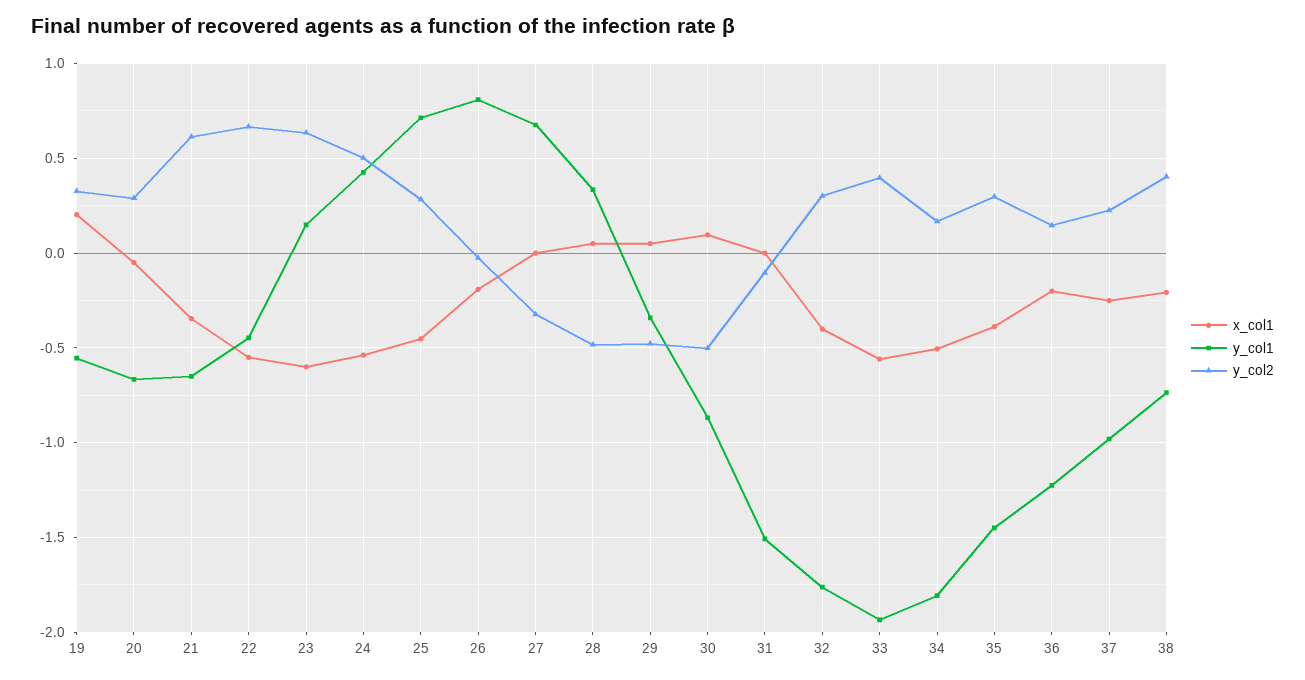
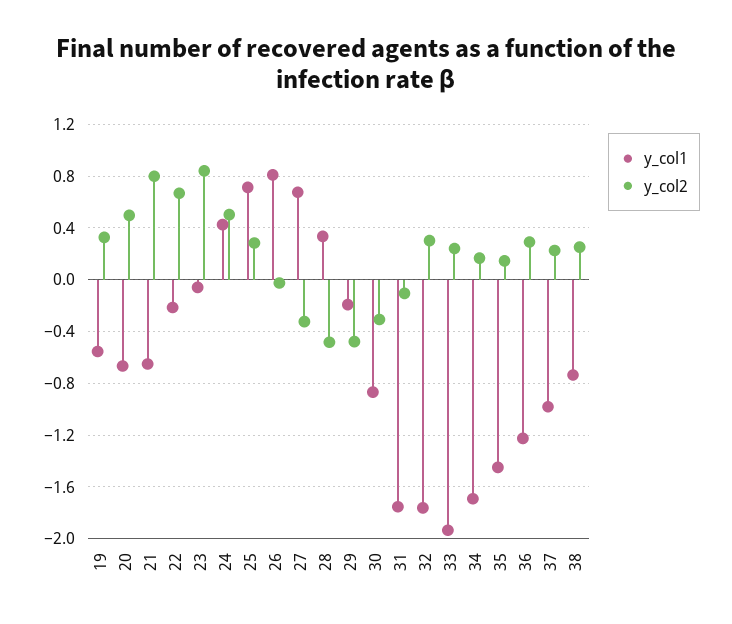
  {
-   "x_col1": {
-     "19": 0.2,
-     "20": -0.05,
-     "21": -0.35,
-     "22": -0.55,
-     "23": -0.6,
-     "24": -0.55,
-     "25": -0.45,
-     "26": -0.2,
-     "27": 0,
-     "28": 0.05,
-     "29": 0.05,
-     "30": 0.1,
-     "31": 0,
-     "32": -0.4,
-     "33": -0.55,
-     "34": -0.5,
-     "35": -0.4,
-     "36": -0.2,
-     "37": -0.25,
-     "38": -0.2
-   },
    "y_col1": {
      "19": -0.55,
      "20": -0.65,
      "21": -0.65,
-     "22": -0.45,
+     "22": -0.2,
-     "23": 0.15,
+     "23": -0.05,
      "24": 0.45,
      "25": 0.7,
      "26": 0.8,
      "27": 0.7,
      "28": 0.35,
-     "29": -0.35,
+     "29": -0.2,
      "30": -0.85,
-     "31": -1.5,
+     "31": -1.75,
      "32": -1.75,
      "33": -1.95,
-     "34": -1.8,
+     "34": -1.7,
      "35": -1.45,
      "36": -1.25,
      "37": -1,
      "38": -0.75
    },
    "y_col2": {
      "19": 0.35,
-     "20": 0.3,
+     "20": 0.5,
-     "21": 0.6,
+     "21": 0.8,
      "22": 0.65,
-     "23": 0.65,
+     "23": 0.85,
      "24": 0.5,
      "25": 0.3,
      "26": 0,
      "27": -0.3,
      "28": -0.5,
      "29": -0.5,
-     "30": -0.5,
+     "30": -0.3,
      "31": -0.1,
      "32": 0.3,
-     "33": 0.4,
+     "33": 0.25,
      "34": 0.15,
-     "35": 0.3,
+     "35": 0.15,
-     "36": 0.15,
+     "36": 0.3,
      "37": 0.25,
-     "38": 0.4
+     "38": 0.25
    }
  }

